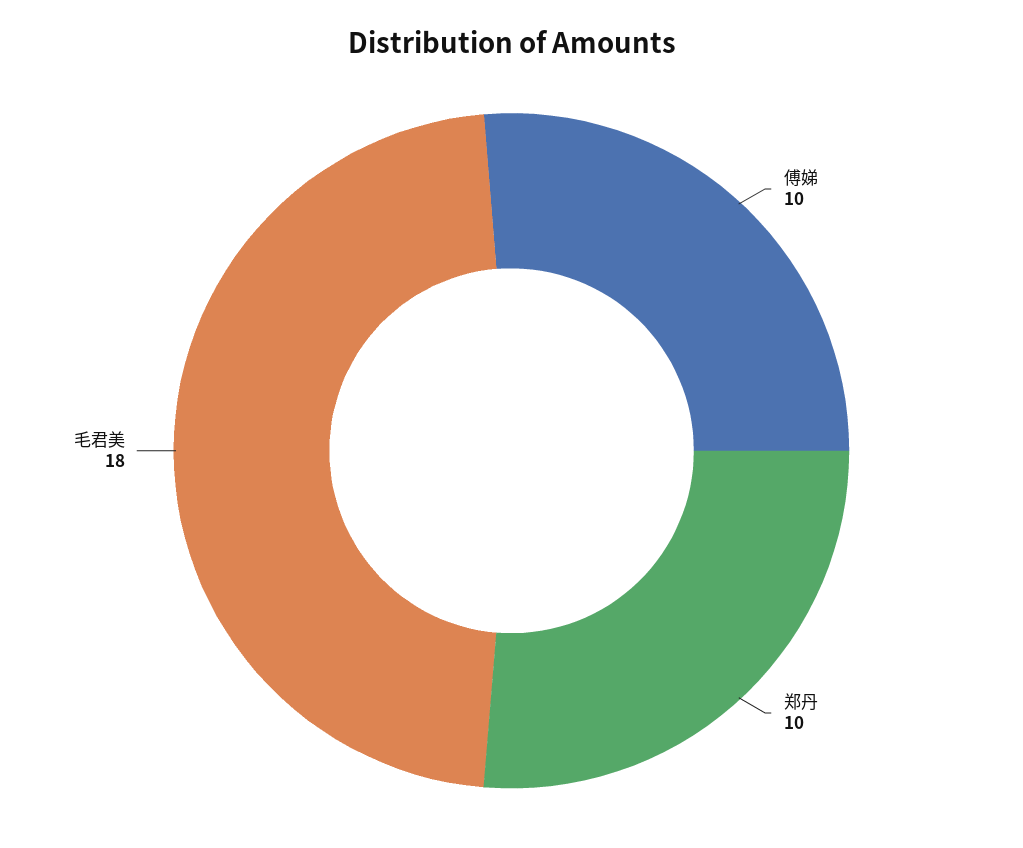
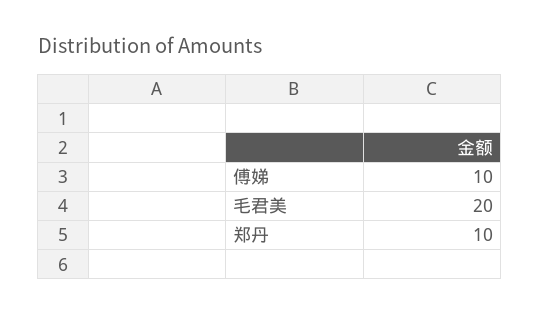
  {
    "傅娣": 10,
    "郑丹": 10,
-   "毛君美": 18
+   "毛君美": 20
  }

